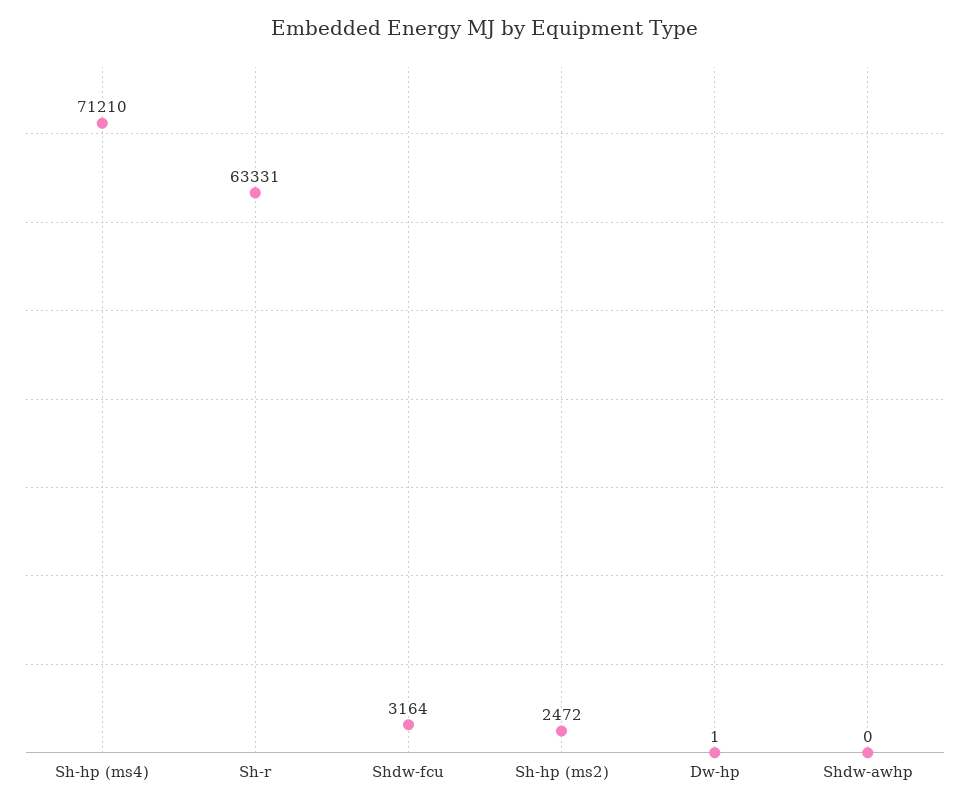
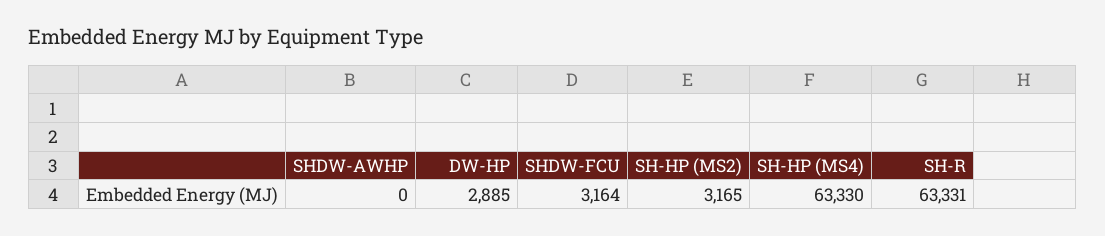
  {
-   "Sh-hp (ms4)": 71210,
+   "Sh-hp (ms4)": 63330,
    "Sh-r": 63331,
    "Shdw-fcu": 3164,
-   "Sh-hp (ms2)": 2472,
+   "Sh-hp (ms2)": 3165,
-   "Dw-hp": 1,
+   "Dw-hp": 2885,
    "Shdw-awhp": 0
  }

